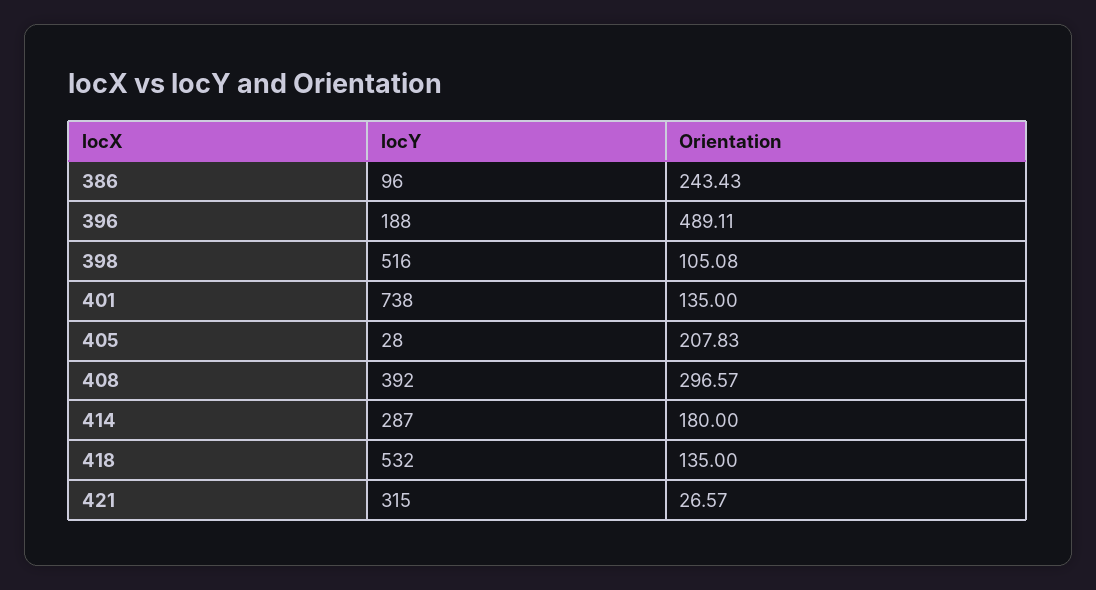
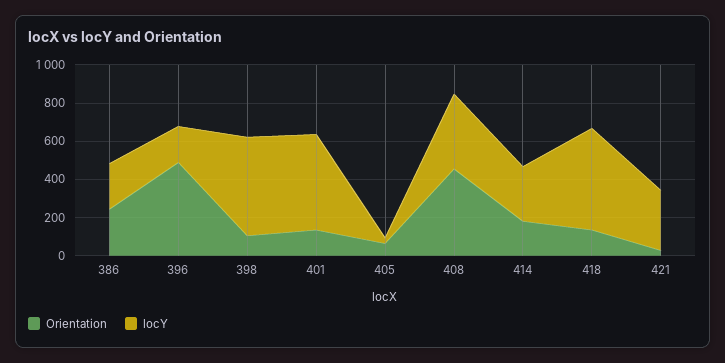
  {
    "locY": {
-     "386": 96,
+     "386": 250,
      "396": 188,
      "398": 516,
-     "401": 738,
+     "401": 500,
      "405": 28,
      "408": 392,
      "414": 287,
      "418": 532,
      "421": 315
    },
    "Orientation": {
      "386": 243.43,
      "396": 489.11,
      "398": 105.08,
      "401": 135,
-     "405": 207.83,
+     "405": 50,
-     "408": 296.57,
+     "408": 450,
      "414": 180,
      "418": 135,
      "421": 26.57
    }
  }

